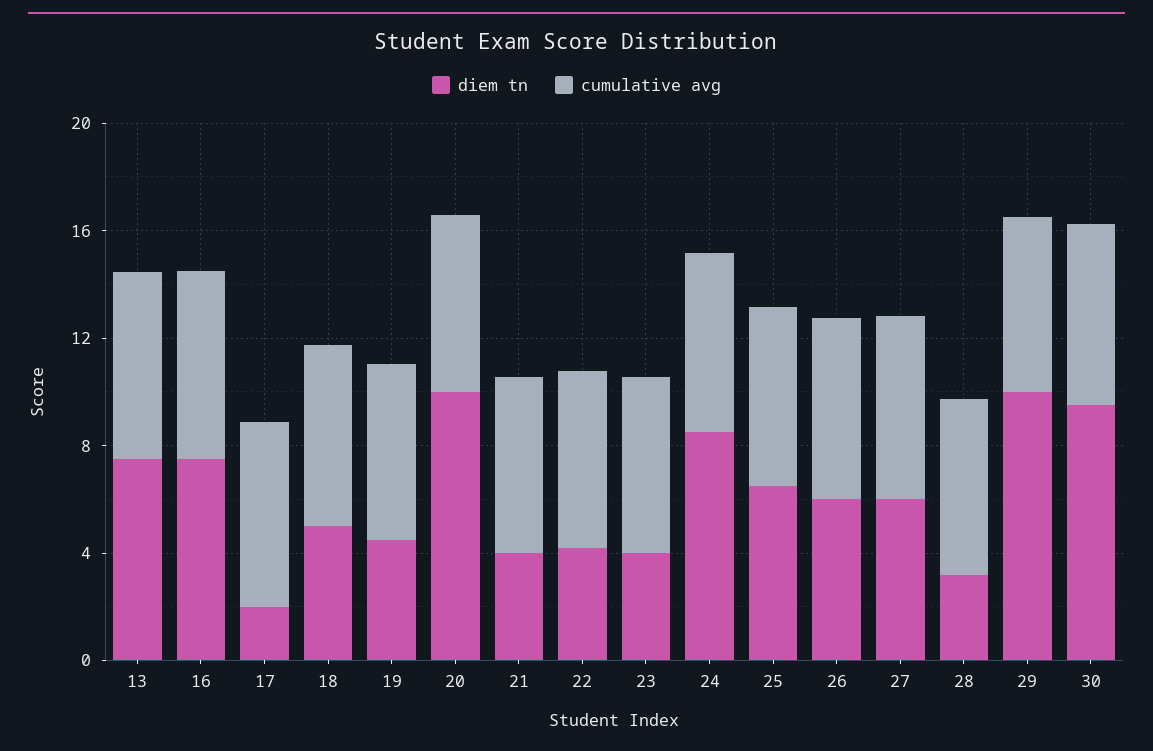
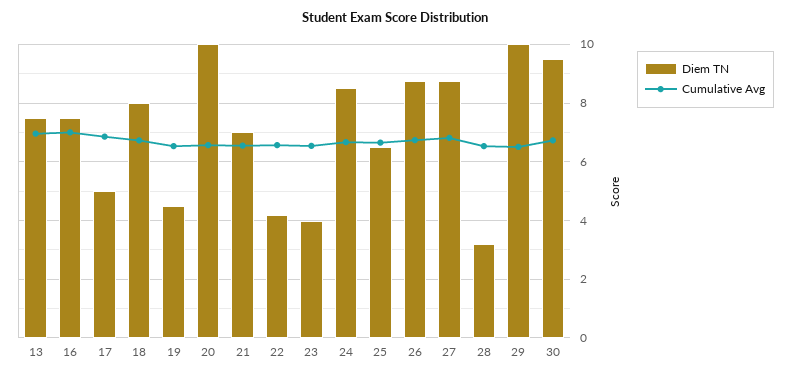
  {
    "diem tn": {
      "13": 7.5,
      "16": 7.5,
-     "17": 2,
+     "17": 5,
-     "18": 5,
+     "18": 8,
      "19": 4.5,
      "20": 10,
-     "21": 4,
+     "21": 7,
      "22": 4.25,
      "23": 4,
      "24": 8.5,
      "25": 6.5,
-     "26": 6,
+     "26": 8.75,
-     "27": 6,
+     "27": 8.75,
      "28": 3.25,
      "29": 10,
      "30": 9.5
    },
    "cumulative avg": {
      "13": 7,
      "16": 7,
      "17": 6.75,
      "18": 6.75,
      "19": 6.5,
      "20": 6.5,
      "21": 6.5,
      "22": 6.5,
      "23": 6.5,
      "24": 6.75,
      "25": 6.75,
      "26": 6.75,
      "27": 6.75,
      "28": 6.5,
      "29": 6.5,
      "30": 6.75
    }
  }

